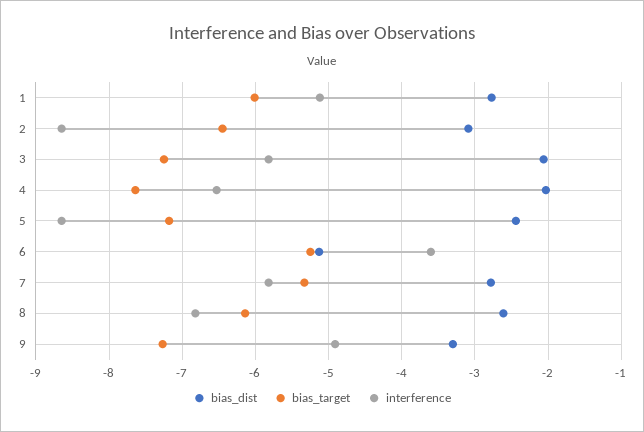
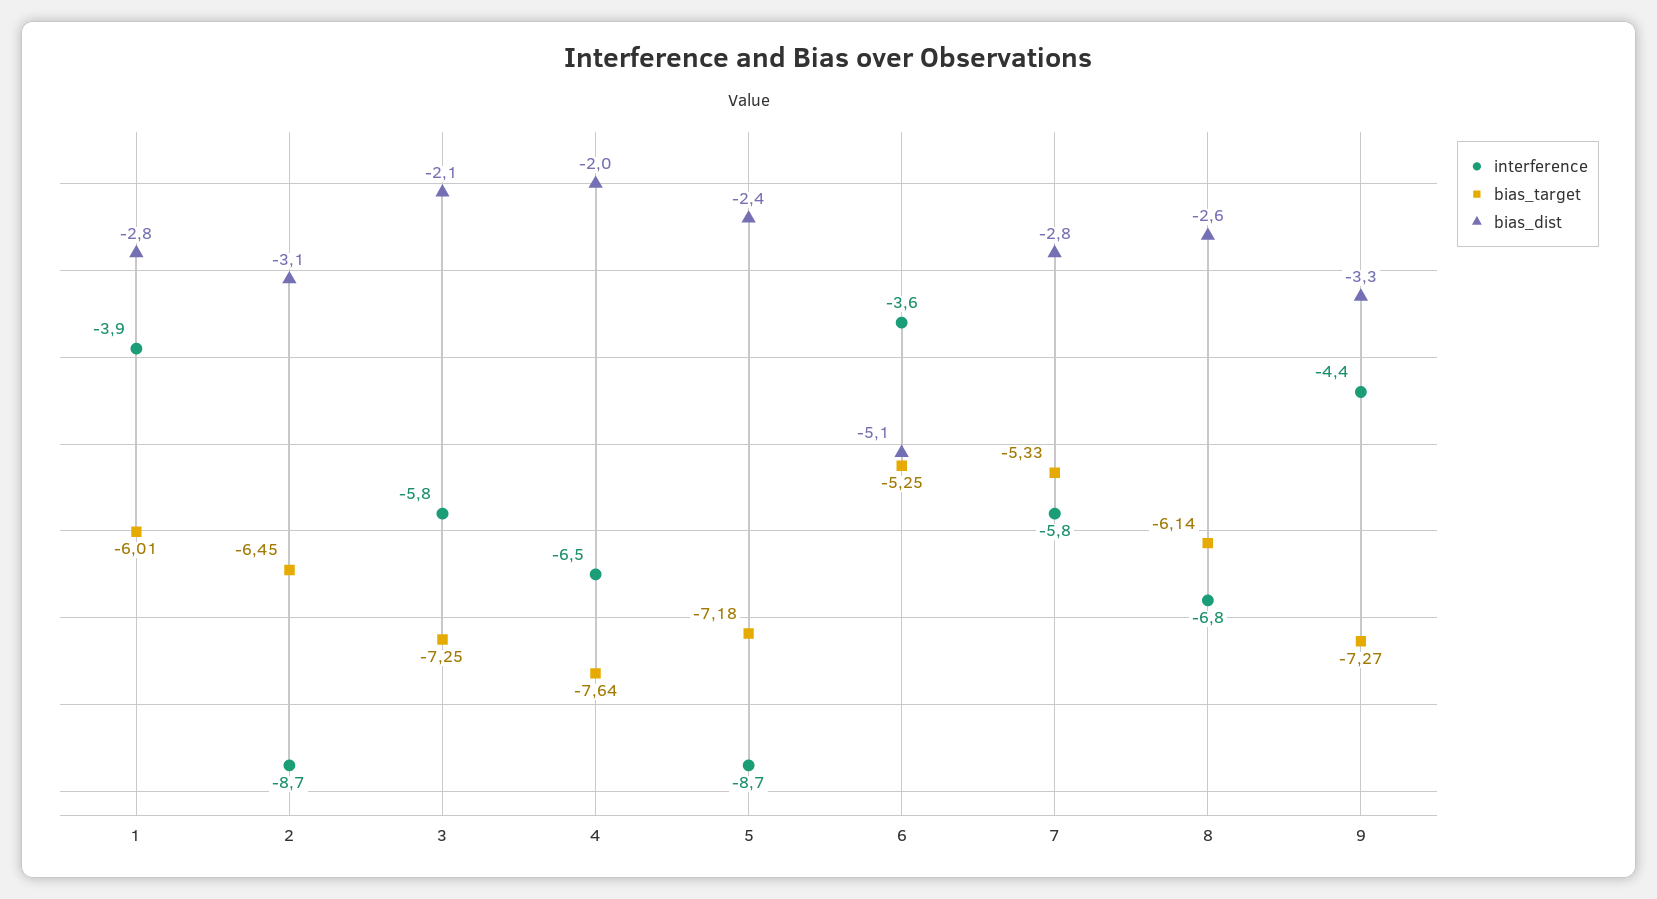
  {
    "bias_dist": {
      "1": -2.8,
      "2": -3.1,
      "3": -2.1,
      "4": -2,
      "5": -2.4,
      "6": -5.1,
      "7": -2.8,
      "8": -2.6,
      "9": -3.3
    },
    "bias_target": {
      "1": -6.01,
      "2": -6.45,
      "3": -7.25,
      "4": -7.64,
      "5": -7.18,
      "6": -5.25,
      "7": -5.33,
      "8": -6.14,
      "9": -7.27
    },
    "interference": {
-     "1": -5.1,
+     "1": -3.9,
      "2": -8.7,
      "3": -5.8,
      "4": -6.5,
      "5": -8.7,
      "6": -3.6,
      "7": -5.8,
      "8": -6.8,
-     "9": -4.9
+     "9": -4.4
    }
  }

